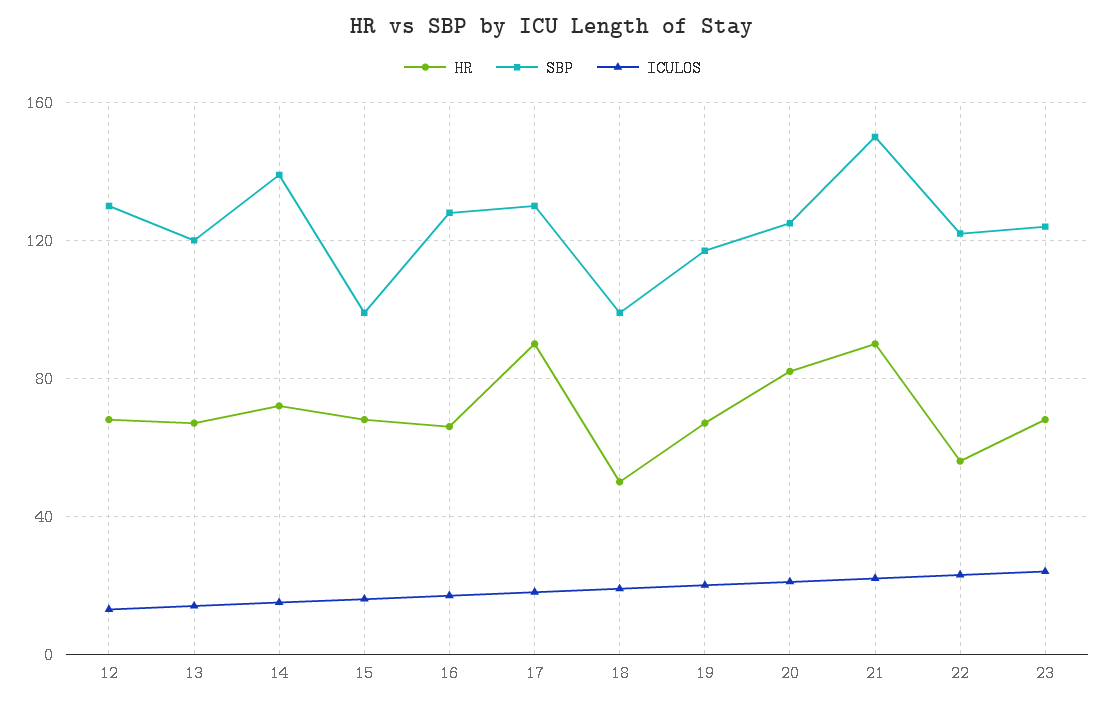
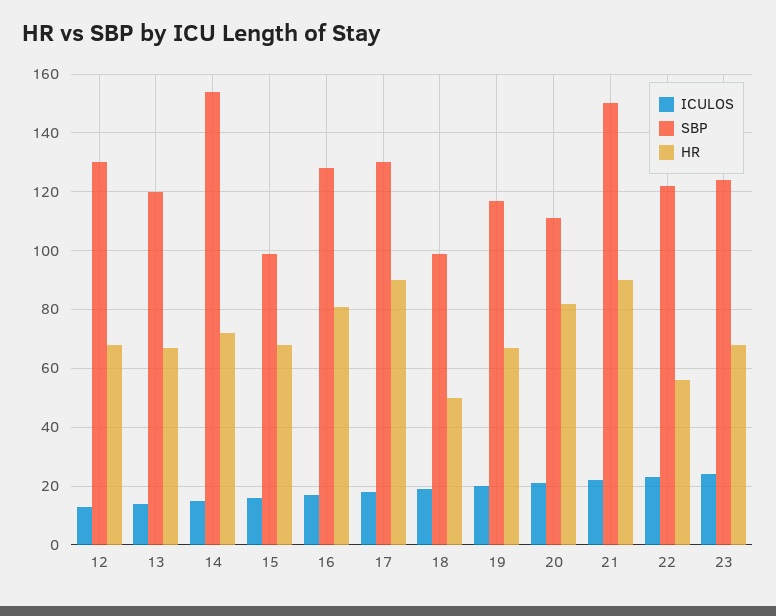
  {
    "HR": {
      "12": 70,
      "13": 65,
      "14": 70,
      "15": 70,
-     "16": 65,
+     "16": 80,
      "17": 90,
      "18": 50,
      "19": 65,
      "20": 80,
      "21": 90,
      "22": 55,
      "23": 70
    },
    "SBP": {
      "12": 130,
      "13": 120,
-     "14": 140,
+     "14": 155,
      "15": 100,
      "16": 130,
      "17": 130,
      "18": 100,
      "19": 115,
-     "20": 125,
+     "20": 110,
      "21": 150,
      "22": 120,
      "23": 125
    },
    "ICULOS": {
      "12": 15,
      "13": 15,
      "14": 15,
      "15": 15,
      "16": 15,
      "17": 20,
      "18": 20,
      "19": 20,
      "20": 20,
      "21": 20,
      "22": 25,
      "23": 25
    }
  }

